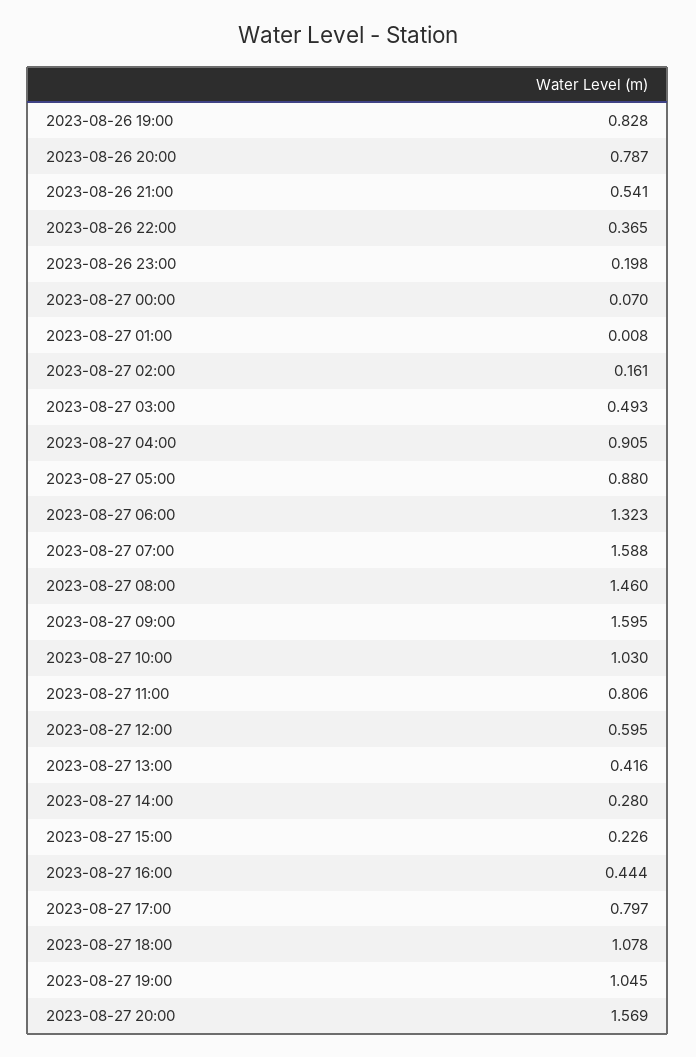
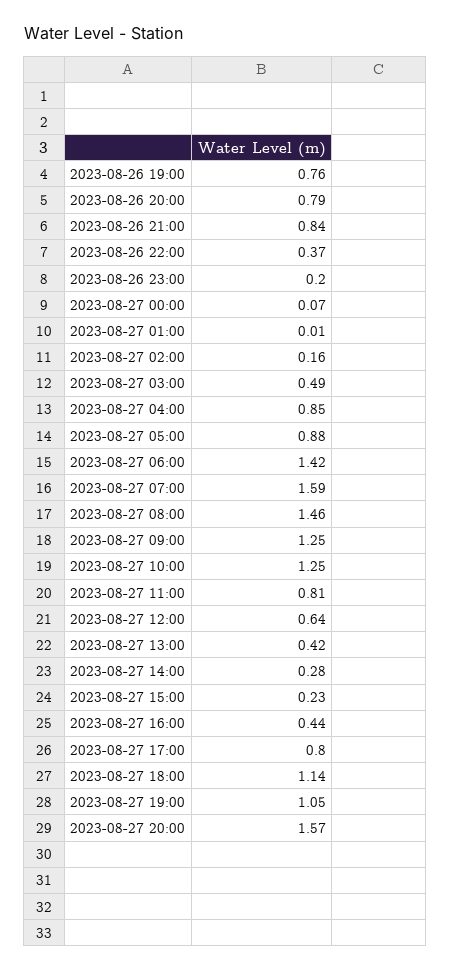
  {
-   "2023-08-26 19:00": 0.828,
+   "2023-08-26 19:00": 0.76,
    "2023-08-26 20:00": 0.787,
-   "2023-08-26 21:00": 0.541,
+   "2023-08-26 21:00": 0.84,
    "2023-08-26 22:00": 0.365,
    "2023-08-26 23:00": 0.198,
    "2023-08-27 00:00": 0.07,
    "2023-08-27 01:00": 0.008,
    "2023-08-27 02:00": 0.161,
    "2023-08-27 03:00": 0.493,
-   "2023-08-27 04:00": 0.905,
+   "2023-08-27 04:00": 0.85,
    "2023-08-27 05:00": 0.88,
-   "2023-08-27 06:00": 1.323,
+   "2023-08-27 06:00": 1.42,
    "2023-08-27 07:00": 1.588,
    "2023-08-27 08:00": 1.46,
-   "2023-08-27 09:00": 1.595,
+   "2023-08-27 09:00": 1.25,
-   "2023-08-27 10:00": 1.03,
+   "2023-08-27 10:00": 1.25,
    "2023-08-27 11:00": 0.806,
-   "2023-08-27 12:00": 0.595,
+   "2023-08-27 12:00": 0.64,
    "2023-08-27 13:00": 0.416,
    "2023-08-27 14:00": 0.28,
    "2023-08-27 15:00": 0.226,
    "2023-08-27 16:00": 0.444,
    "2023-08-27 17:00": 0.797,
-   "2023-08-27 18:00": 1.078,
+   "2023-08-27 18:00": 1.14,
    "2023-08-27 19:00": 1.045,
    "2023-08-27 20:00": 1.569
  }

